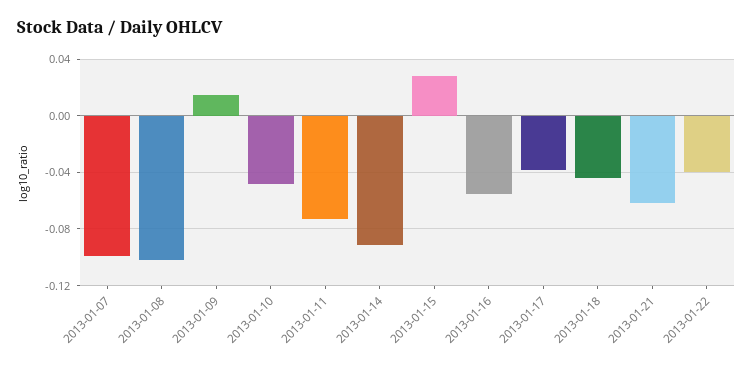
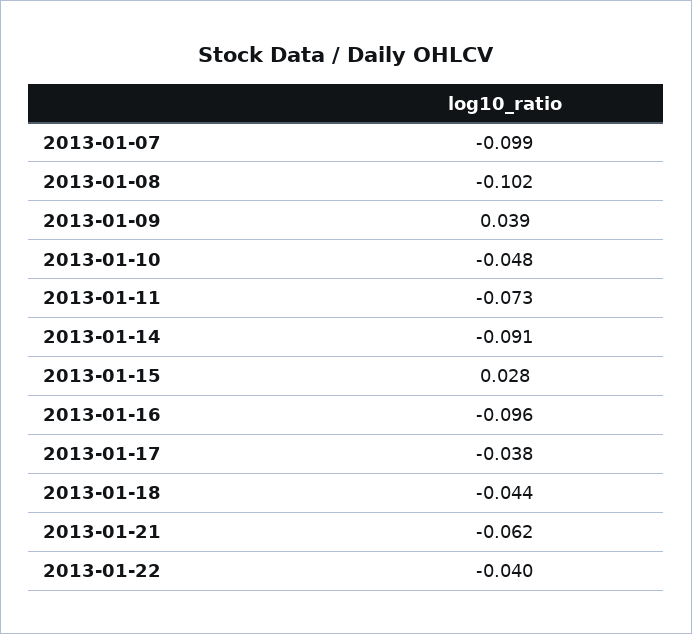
  {
    "2013-01-07": -0.099,
    "2013-01-08": -0.102,
-   "2013-01-09": 0.015,
+   "2013-01-09": 0.039,
    "2013-01-10": -0.048,
    "2013-01-11": -0.073,
    "2013-01-14": -0.091,
    "2013-01-15": 0.028,
-   "2013-01-16": -0.055,
+   "2013-01-16": -0.096,
    "2013-01-17": -0.038,
    "2013-01-18": -0.044,
    "2013-01-21": -0.062,
    "2013-01-22": -0.04
  }

